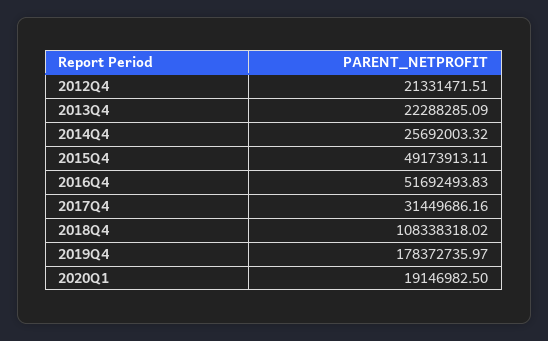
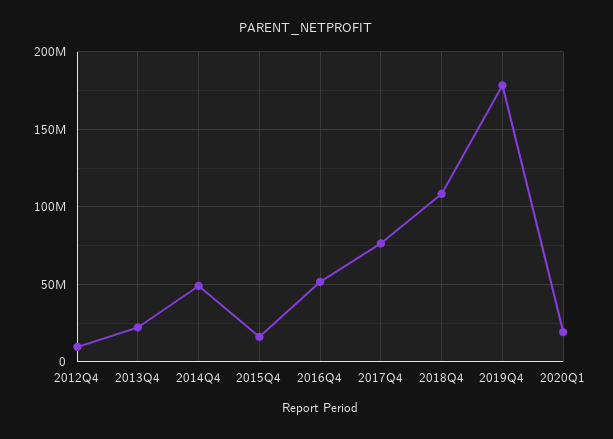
  {
-   "2012Q4": 21331471.51,
+   "2012Q4": 10000000,
    "2013Q4": 22288285.09,
-   "2014Q4": 25692003.32,
+   "2014Q4": 50000000,
-   "2015Q4": 49173913.11,
+   "2015Q4": 15000000,
    "2016Q4": 51692493.83,
-   "2017Q4": 31449686.16,
+   "2017Q4": 75000000,
    "2018Q4": 108338318.02,
    "2019Q4": 178372735.97,
    "2020Q1": 19146982.5
  }

